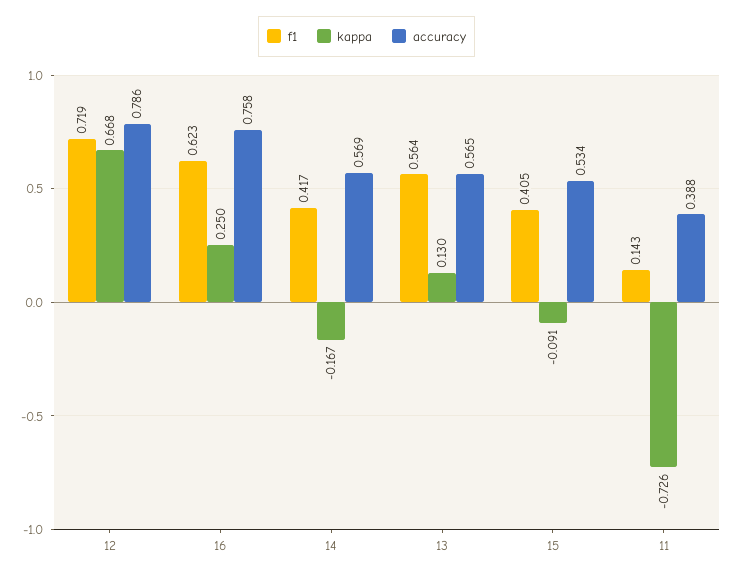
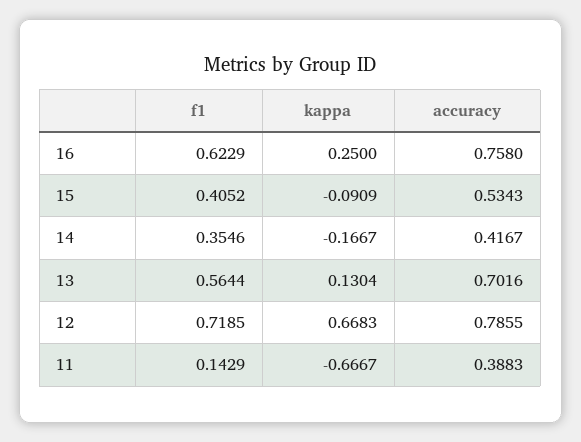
  {
    "f1": {
      "12": 0.7185,
      "16": 0.6229,
-     "14": 0.417,
+     "14": 0.3546,
      "13": 0.5644,
      "15": 0.4052,
      "11": 0.1429
    },
    "kappa": {
      "12": 0.6683,
      "16": 0.25,
      "14": -0.1667,
      "13": 0.1304,
      "15": -0.0909,
-     "11": -0.726
+     "11": -0.6667
    },
    "accuracy": {
      "12": 0.7855,
      "16": 0.758,
-     "14": 0.569,
+     "14": 0.4167,
-     "13": 0.565,
+     "13": 0.7016,
      "15": 0.5343,
      "11": 0.3883
    }
  }

